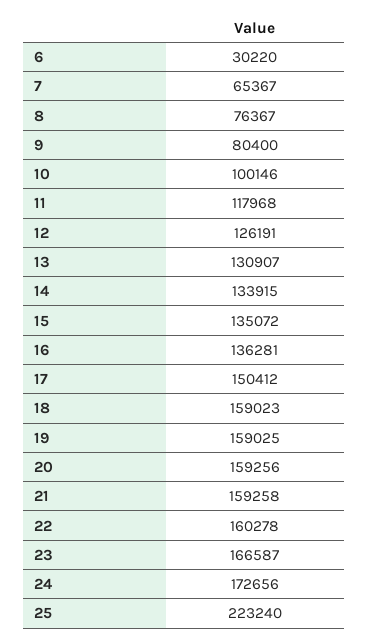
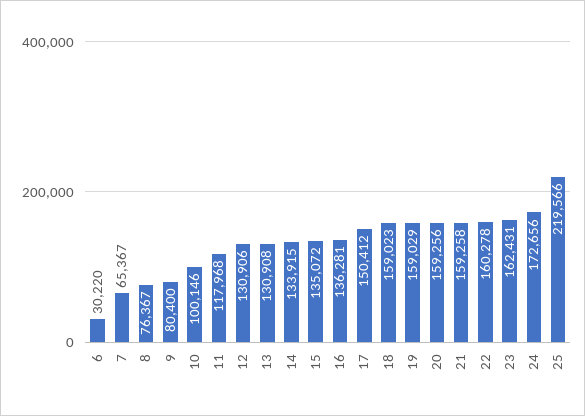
  {
    "6": 30220,
    "7": 65367,
    "8": 76367,
    "9": 80400,
    "10": 100146,
    "11": 117968,
-   "12": 126191,
+   "12": 130906,
-   "13": 130907,
+   "13": 130908,
    "14": 133915,
    "15": 135072,
    "16": 136281,
    "17": 150412,
    "18": 159023,
-   "19": 159025,
+   "19": 159029,
    "20": 159256,
    "21": 159258,
    "22": 160278,
-   "23": 166587,
+   "23": 162431,
    "24": 172656,
-   "25": 223240
+   "25": 219566
  }

